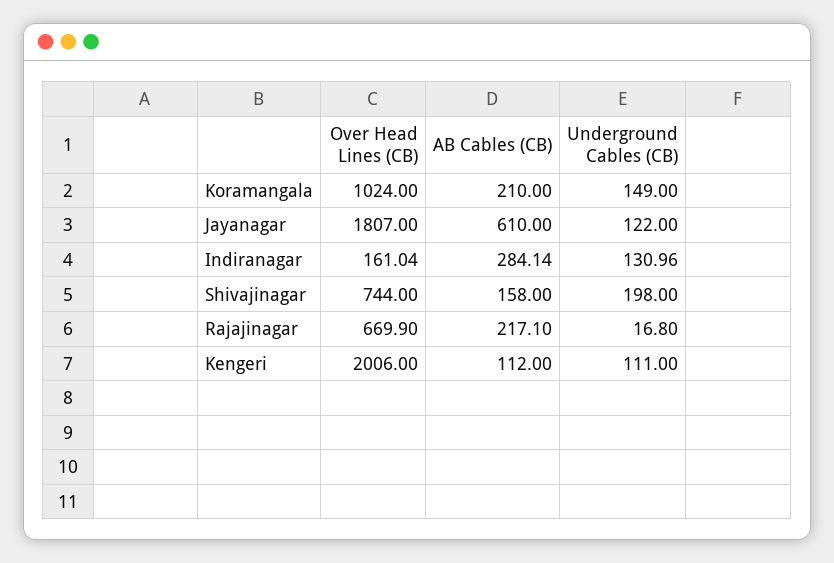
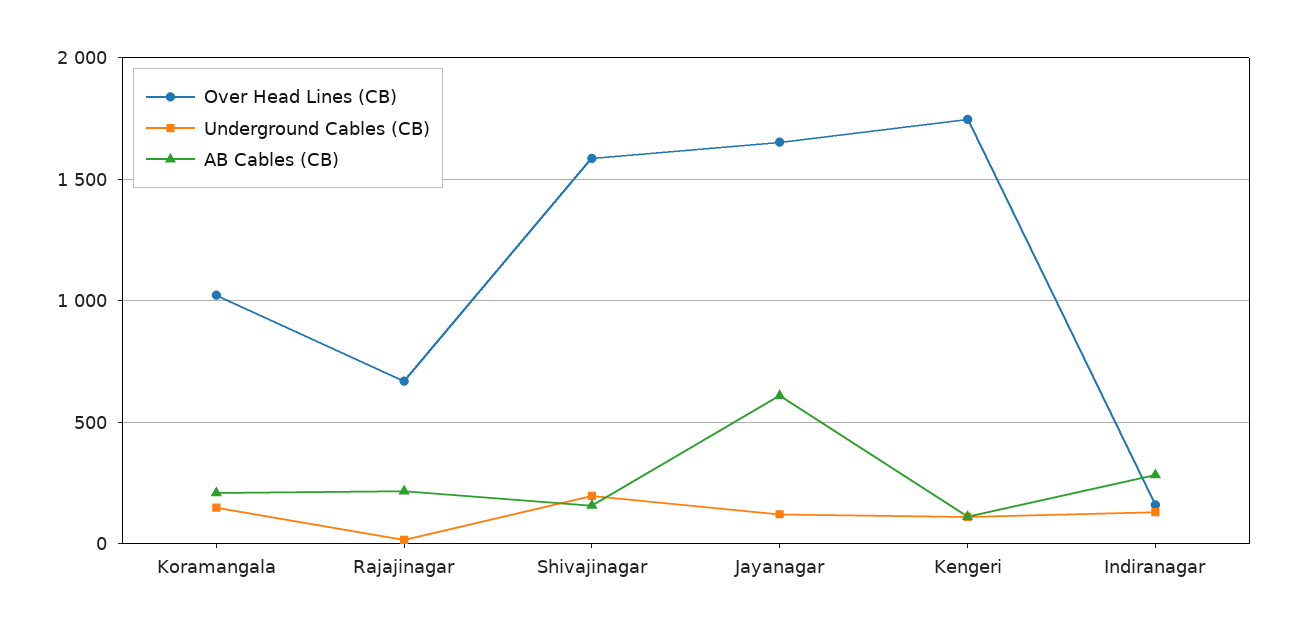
  {
    "Over Head Lines (CB)": {
      "Koramangala": 1024,
-     "Jayanagar": 1807,
+     "Jayanagar": 1650,
      "Indiranagar": 161.04,
-     "Shivajinagar": 744,
+     "Shivajinagar": 1600,
      "Rajajinagar": 669.9,
-     "Kengeri": 2006
+     "Kengeri": 1750
    },
    "AB Cables (CB)": {
      "Koramangala": 210,
      "Jayanagar": 610,
      "Indiranagar": 284.14,
      "Shivajinagar": 158,
      "Rajajinagar": 217.1,
      "Kengeri": 112
    },
    "Underground Cables (CB)": {
      "Koramangala": 149,
      "Jayanagar": 122,
      "Indiranagar": 130.96,
      "Shivajinagar": 198,
      "Rajajinagar": 16.8,
      "Kengeri": 111
    }
  }

